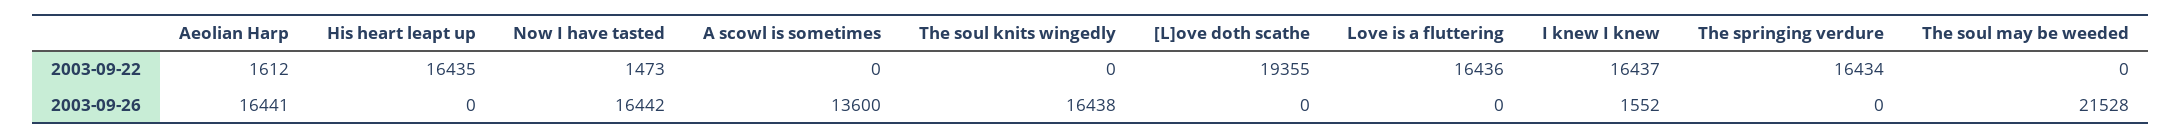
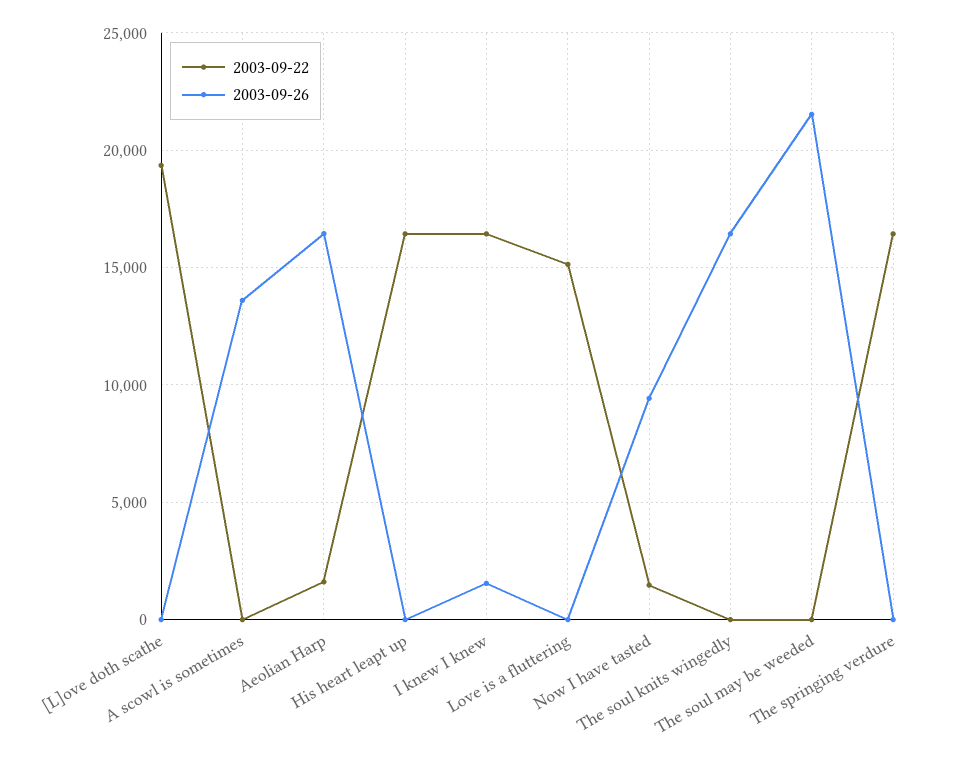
  {
    "2003-09-22": {
      "Aeolian Harp": 1612,
      "His heart leapt up": 16435,
      "Now I have tasted": 1473,
      "A scowl is sometimes": 0,
      "The soul knits wingedly": 0,
      "[L]ove doth scathe": 19355,
-     "Love is a fluttering": 16436,
+     "Love is a fluttering": 15000,
      "I knew I knew": 16437,
      "The springing verdure": 16434,
      "The soul may be weeded": 0
    },
    "2003-09-26": {
      "Aeolian Harp": 16441,
      "His heart leapt up": 0,
-     "Now I have tasted": 16442,
+     "Now I have tasted": 9500,
      "A scowl is sometimes": 13600,
      "The soul knits wingedly": 16438,
      "[L]ove doth scathe": 0,
      "Love is a fluttering": 0,
      "I knew I knew": 1552,
      "The springing verdure": 0,
      "The soul may be weeded": 21528
    }
  }

